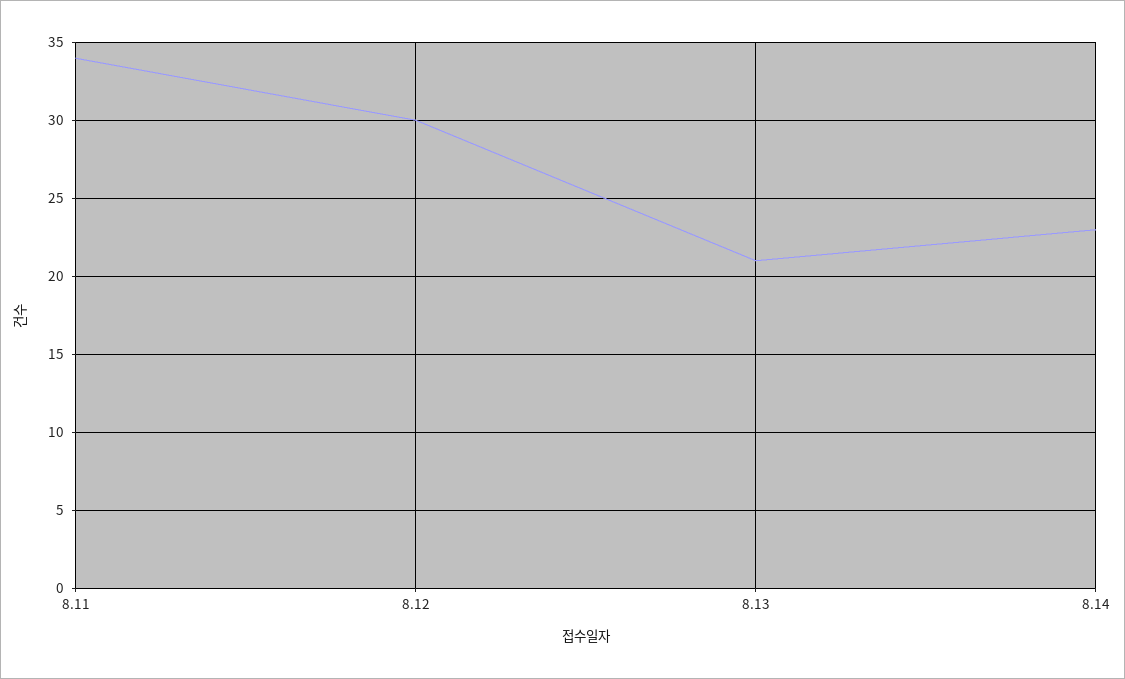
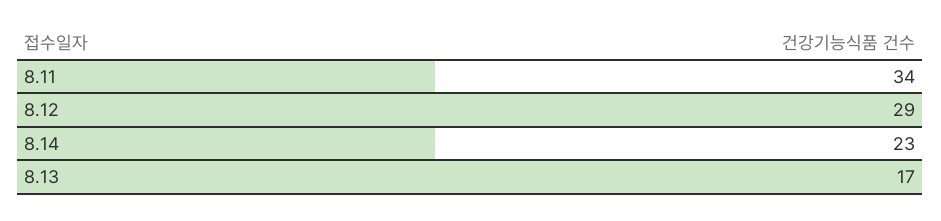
  {
    "8.11": 34,
-   "8.12": 30,
+   "8.12": 29,
-   "8.13": 21,
+   "8.13": 17,
    "8.14": 23
  }

